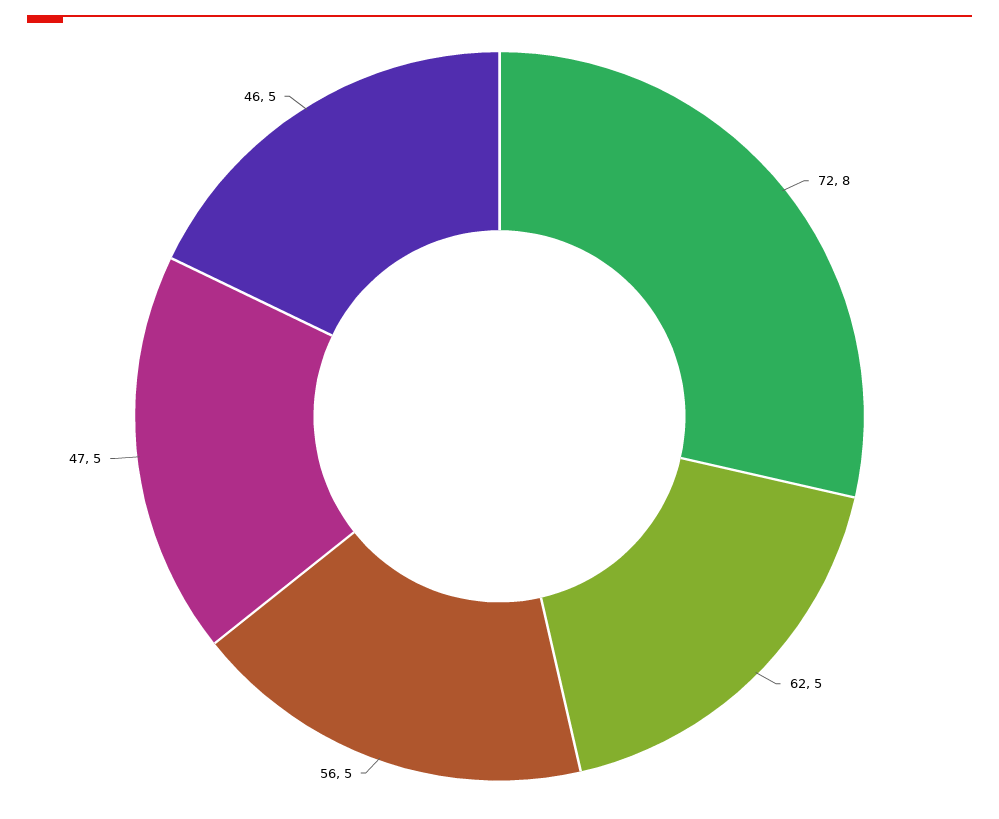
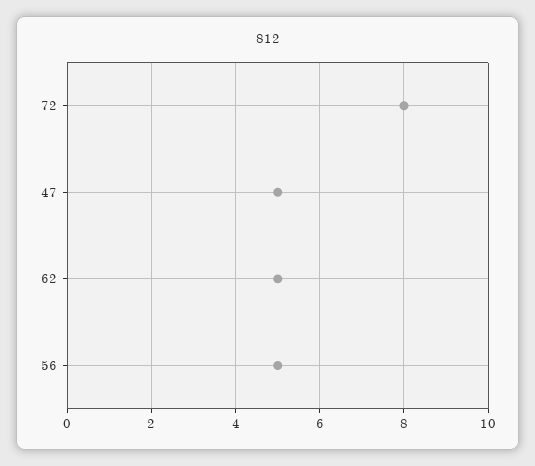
  {
    "72": 8,
    "62": 5,
    "56": 5,
-   "47": 5,
+   "47": 5
-   "46": 5
  }

